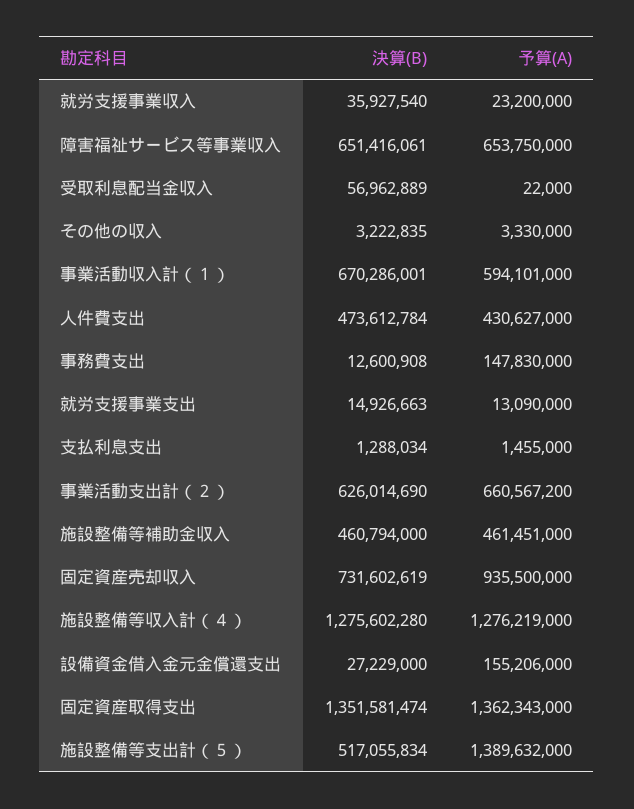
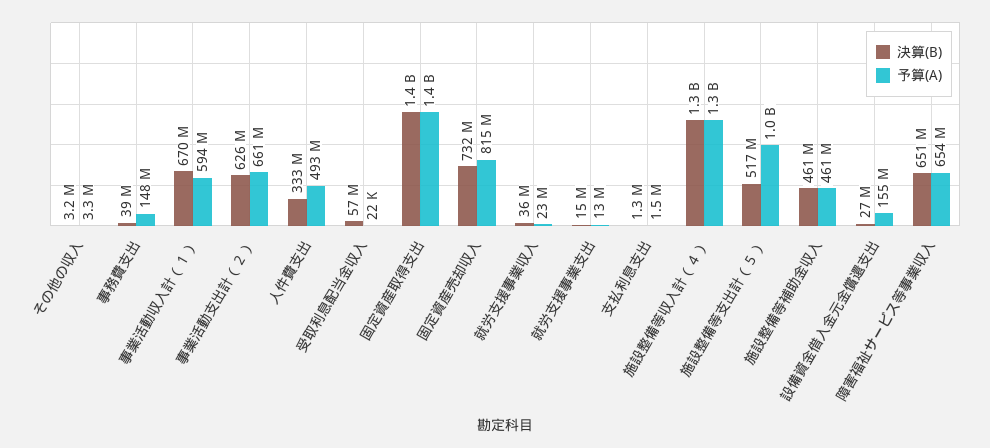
  {
    "決算(B)": {
      "就労支援事業収入": 35927540,
      "障害福祉サービス等事業収入": 651416061,
      "受取利息配当金収入": 56962889,
      "その他の収入": 3222835,
      "事業活動収入計（１）": 670286001,
-     "人件費支出": 473612784,
+     "人件費支出": 333000000,
-     "事務費支出": 12600908,
+     "事務費支出": 39000000,
      "就労支援事業支出": 14926663,
      "支払利息支出": 1288034,
      "事業活動支出計（２）": 626014690,
      "施設整備等補助金収入": 460794000,
      "固定資産売却収入": 731602619,
      "施設整備等収入計（４）": 1275602280,
      "設備資金借入金元金償還支出": 27229000,
      "固定資産取得支出": 1351581474,
      "施設整備等支出計（５）": 517055834
    },
    "予算(A)": {
      "就労支援事業収入": 23200000,
      "障害福祉サービス等事業収入": 653750000,
      "受取利息配当金収入": 22000,
      "その他の収入": 3330000,
      "事業活動収入計（１）": 594101000,
-     "人件費支出": 430627000,
+     "人件費支出": 493000000,
      "事務費支出": 147830000,
      "就労支援事業支出": 13090000,
      "支払利息支出": 1455000,
      "事業活動支出計（２）": 660567200,
      "施設整備等補助金収入": 461451000,
-     "固定資産売却収入": 935500000,
+     "固定資産売却収入": 815000000,
      "施設整備等収入計（４）": 1276219000,
      "設備資金借入金元金償還支出": 155206000,
      "固定資産取得支出": 1362343000,
-     "施設整備等支出計（５）": 1389632000
+     "施設整備等支出計（５）": 1000000000
    }
  }

